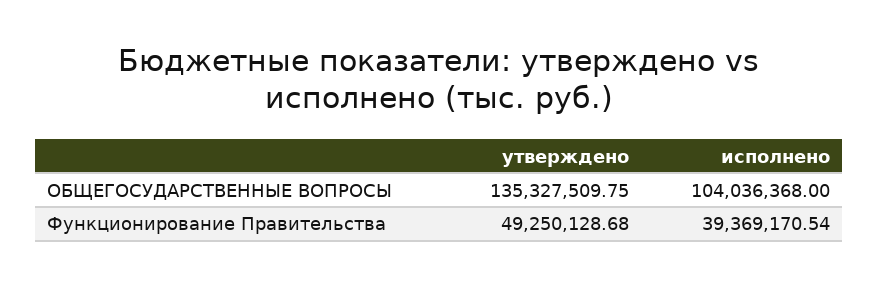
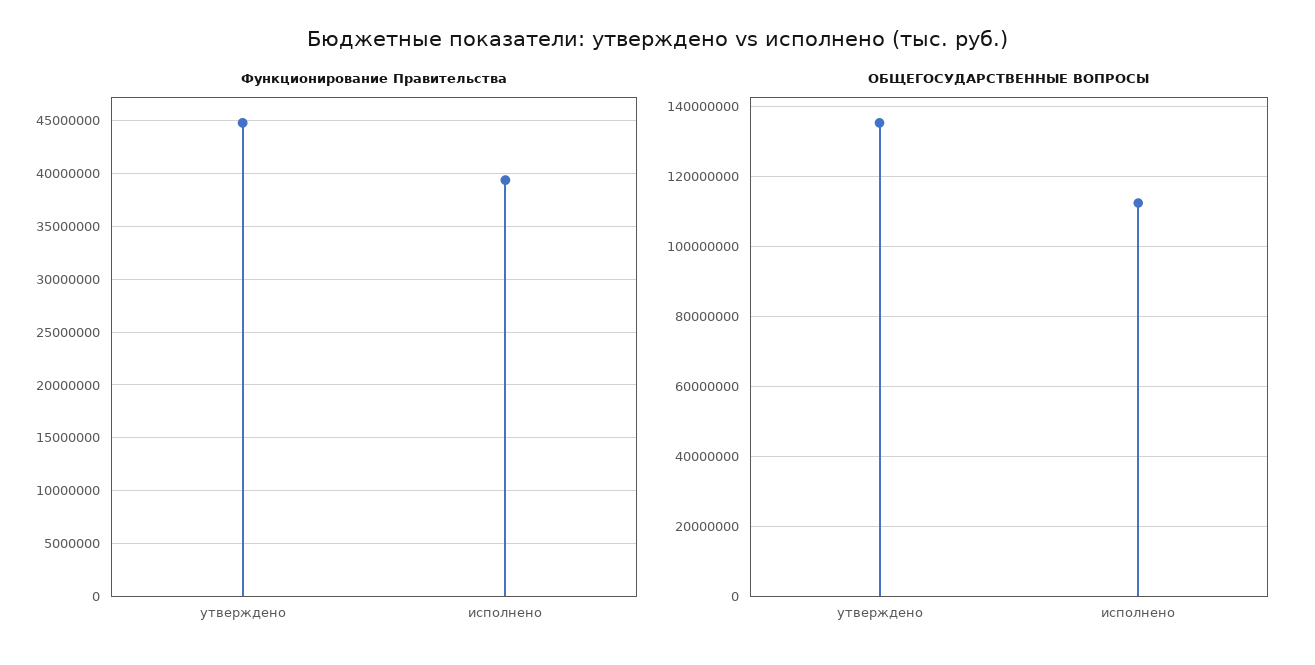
  {
    "ОБЩЕГОСУДАРСТВЕННЫЕ ВОПРОСЫ": {
      "утверждено": 135327509.75,
-     "исполнено": 104036368
+     "исполнено": 112000000
    },
    "Функционирование Правительства": {
-     "утверждено": 49250128.68,
+     "утверждено": 45000000,
      "исполнено": 39369170.54
    }
  }

